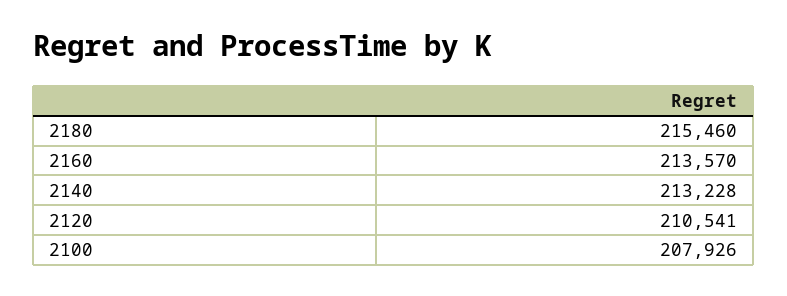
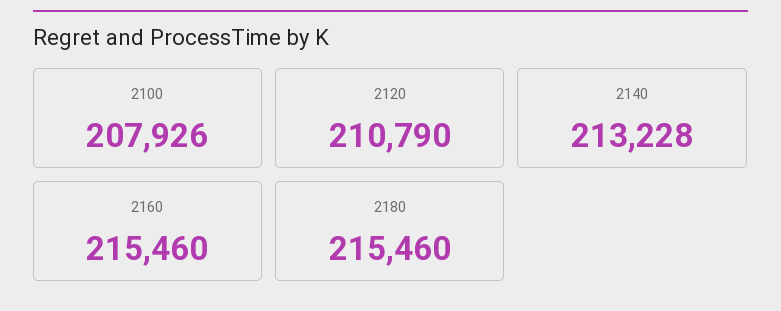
  {
    "2180": 215460,
-   "2160": 213570,
+   "2160": 215460,
    "2140": 213228,
-   "2120": 210541,
+   "2120": 210790,
    "2100": 207926
  }

